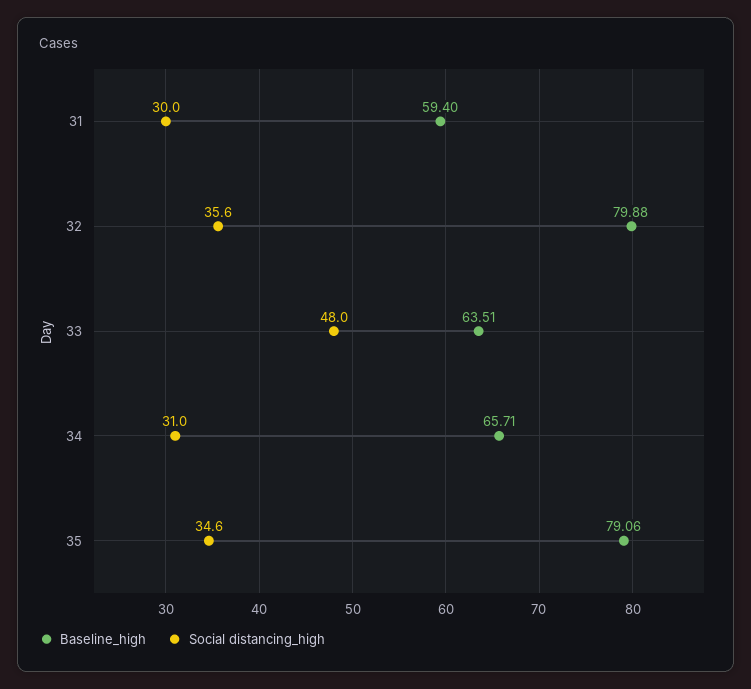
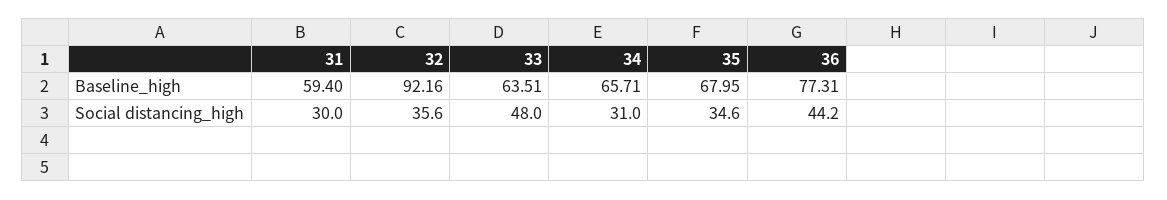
  {
    "Baseline_high": {
      "31": 59.4,
-     "32": 79.88,
+     "32": 92.16,
      "33": 63.51,
      "34": 65.71,
-     "35": 79.06
+     "35": 67.95,
+     "36": 77.31
    },
    "Social distancing_high": {
      "31": 30,
      "32": 35.6,
      "33": 48,
      "34": 31,
-     "35": 34.6
+     "35": 34.6,
+     "36": 44.2
    }
  }

